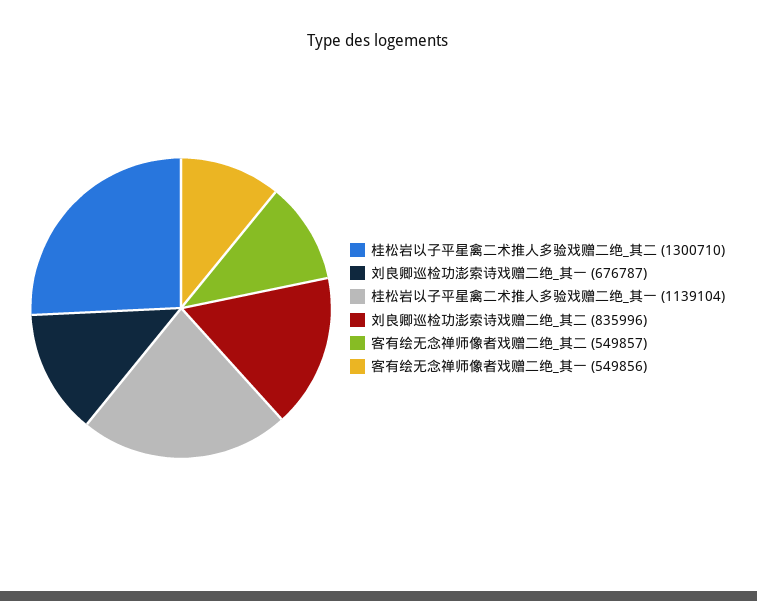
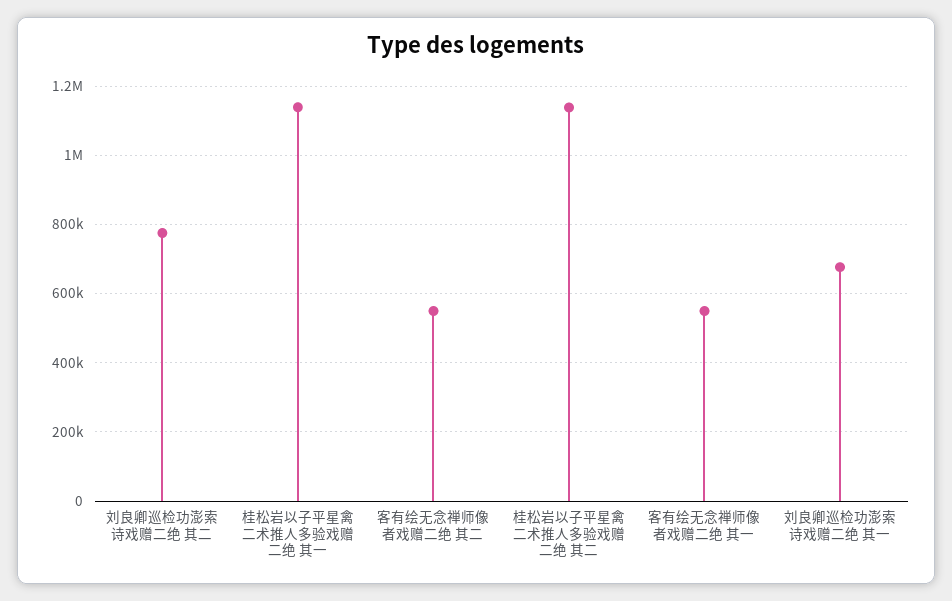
  {
-   "桂松岩以子平星禽二术推人多验戏赠二绝_其二": 1300710,
+   "桂松岩以子平星禽二术推人多验戏赠二绝_其二": 1140000,
    "刘良卿巡检功澎索诗戏赠二绝_其一": 676787,
    "桂松岩以子平星禽二术推人多验戏赠二绝_其一": 1139104,
-   "刘良卿巡检功澎索诗戏赠二绝_其二": 835996,
+   "刘良卿巡检功澎索诗戏赠二绝_其二": 780000,
    "客有绘无念禅师像者戏赠二绝_其二": 549857,
    "客有绘无念禅师像者戏赠二绝_其一": 549856
  }

